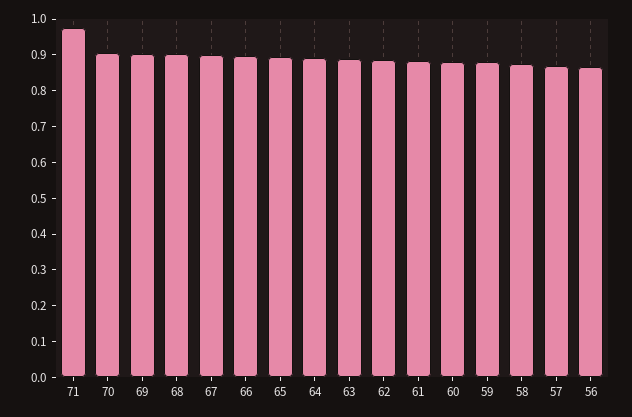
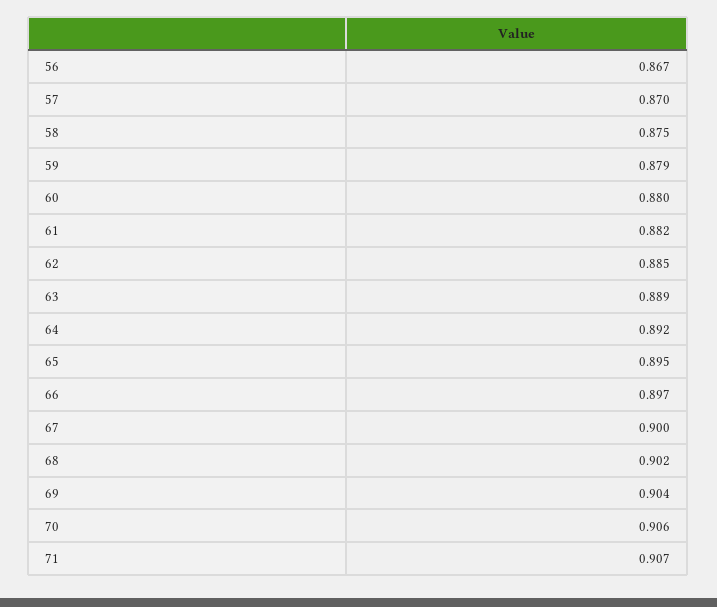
  {
-   "71": 0.975,
+   "71": 0.907,
    "70": 0.906,
    "69": 0.904,
    "68": 0.902,
    "67": 0.9,
    "66": 0.897,
    "65": 0.895,
    "64": 0.892,
    "63": 0.889,
    "62": 0.885,
    "61": 0.882,
    "60": 0.88,
    "59": 0.879,
    "58": 0.875,
    "57": 0.87,
    "56": 0.867
  }

